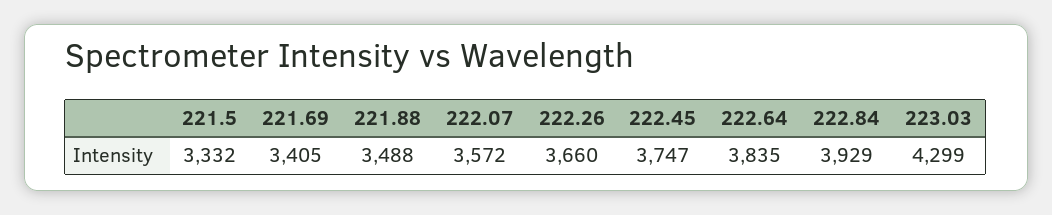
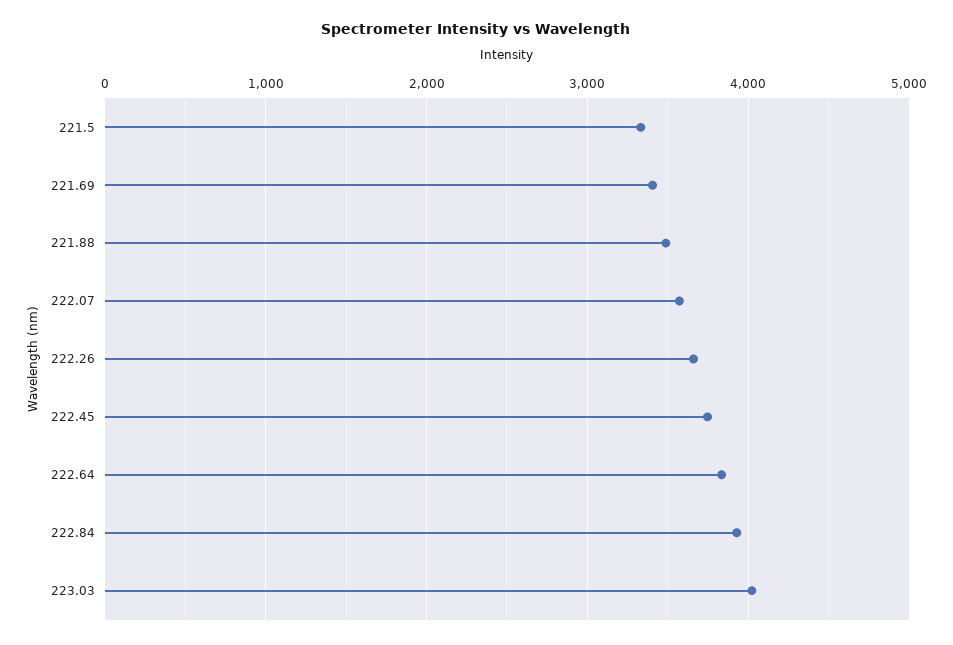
  {
    "221.5": 3332,
    "221.69": 3405,
    "221.88": 3488,
    "222.07": 3572,
    "222.26": 3660,
    "222.45": 3747,
    "222.64": 3835,
    "222.84": 3929,
-   "223.03": 4299
+   "223.03": 4000
  }

